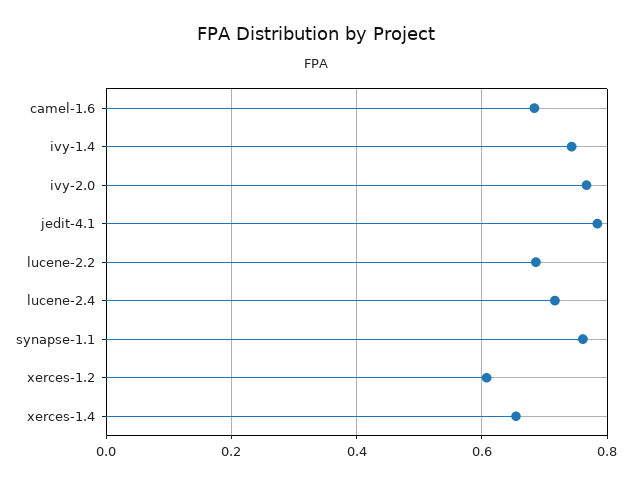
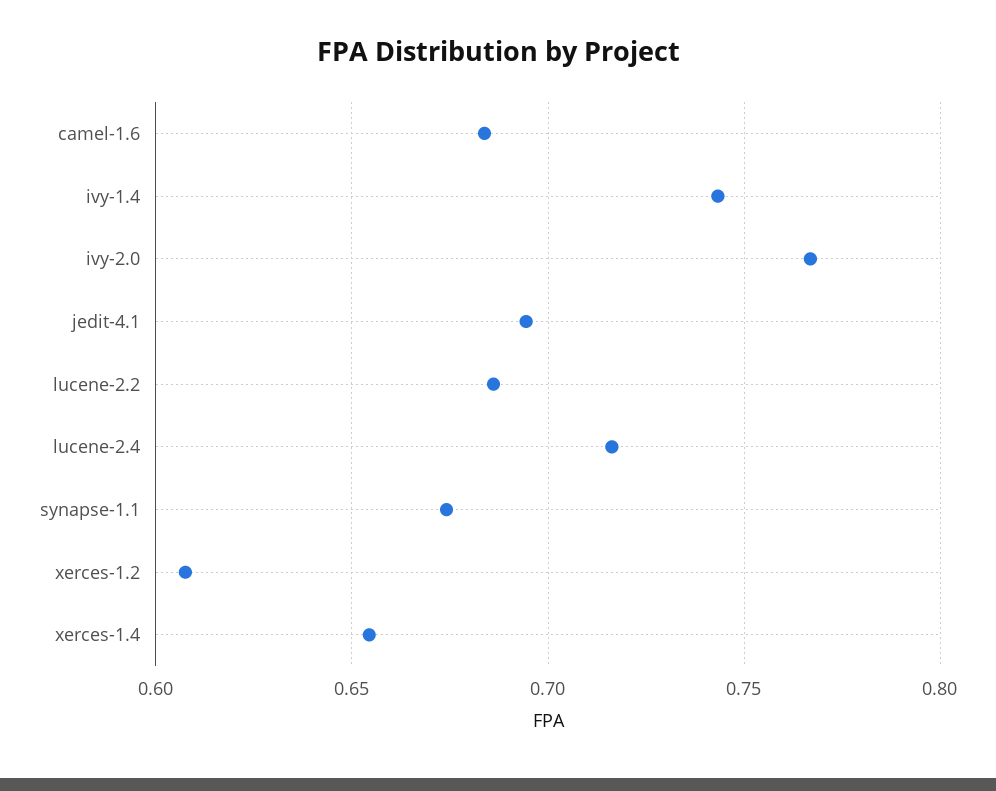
  {
    "camel-1.6": 0.685,
    "ivy-1.4": 0.745,
    "ivy-2.0": 0.765,
-   "jedit-4.1": 0.78,
+   "jedit-4.1": 0.695,
    "lucene-2.2": 0.685,
    "lucene-2.4": 0.715,
-   "synapse-1.1": 0.76,
+   "synapse-1.1": 0.675,
    "xerces-1.2": 0.61,
    "xerces-1.4": 0.655
  }

